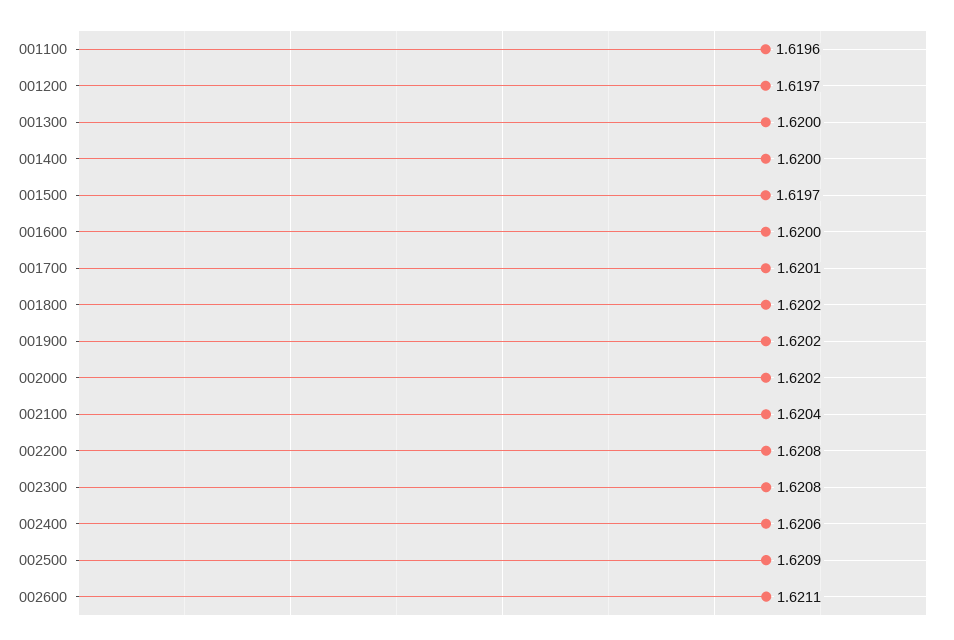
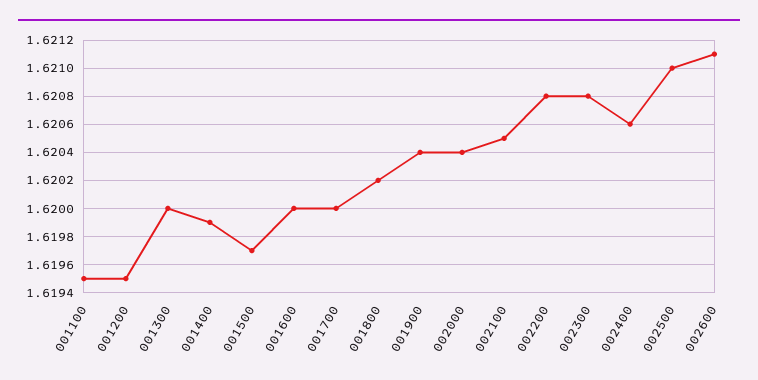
  {
-   "001100": 1.6196,
+   "001100": 1.6195,
-   "001200": 1.6197,
+   "001200": 1.6195,
    "001300": 1.62,
-   "001400": 1.62,
+   "001400": 1.6199,
    "001500": 1.6197,
    "001600": 1.62,
-   "001700": 1.6201,
+   "001700": 1.62,
    "001800": 1.6202,
-   "001900": 1.6202,
+   "001900": 1.6204,
-   "002000": 1.6202,
+   "002000": 1.6204,
-   "002100": 1.6204,
+   "002100": 1.6205,
    "002200": 1.6208,
    "002300": 1.6208,
    "002400": 1.6206,
-   "002500": 1.6209,
+   "002500": 1.621,
    "002600": 1.6211
  }

